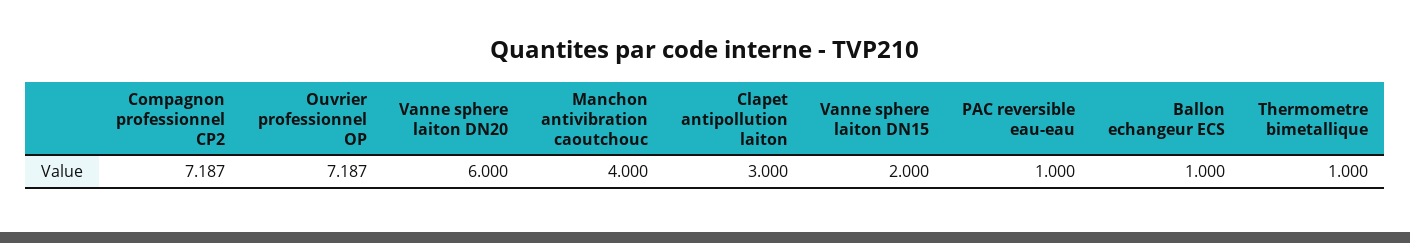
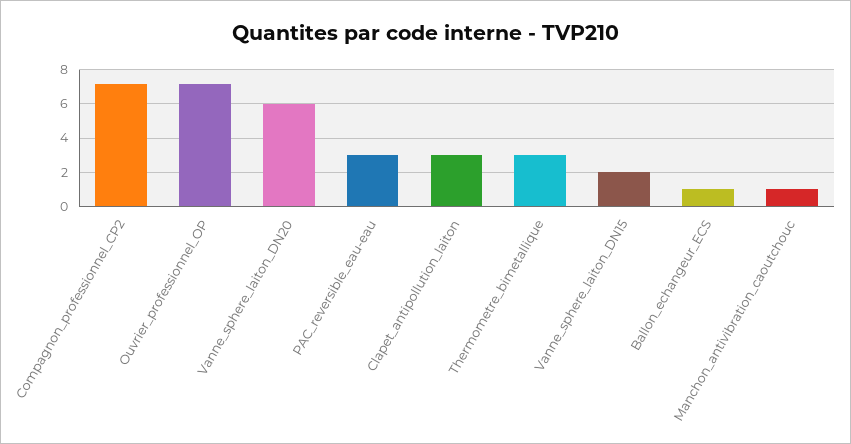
  {
    "Compagnon professionnel CP2": 7.187,
    "Ouvrier professionnel OP": 7.187,
    "Vanne sphere laiton DN20": 6,
-   "Manchon antivibration caoutchouc": 4,
+   "Manchon antivibration caoutchouc": 1,
    "Clapet antipollution laiton": 3,
    "Vanne sphere laiton DN15": 2,
-   "PAC reversible eau-eau": 1,
+   "PAC reversible eau-eau": 3,
    "Ballon echangeur ECS": 1,
-   "Thermometre bimetallique": 1
+   "Thermometre bimetallique": 3
  }

